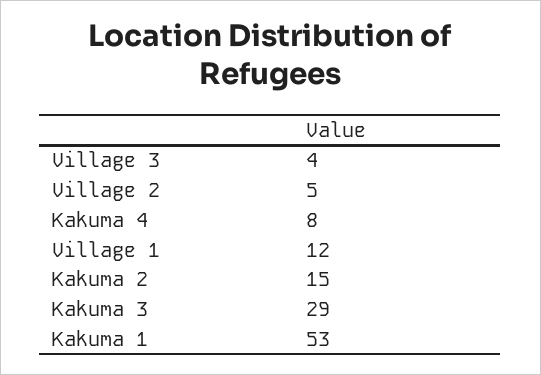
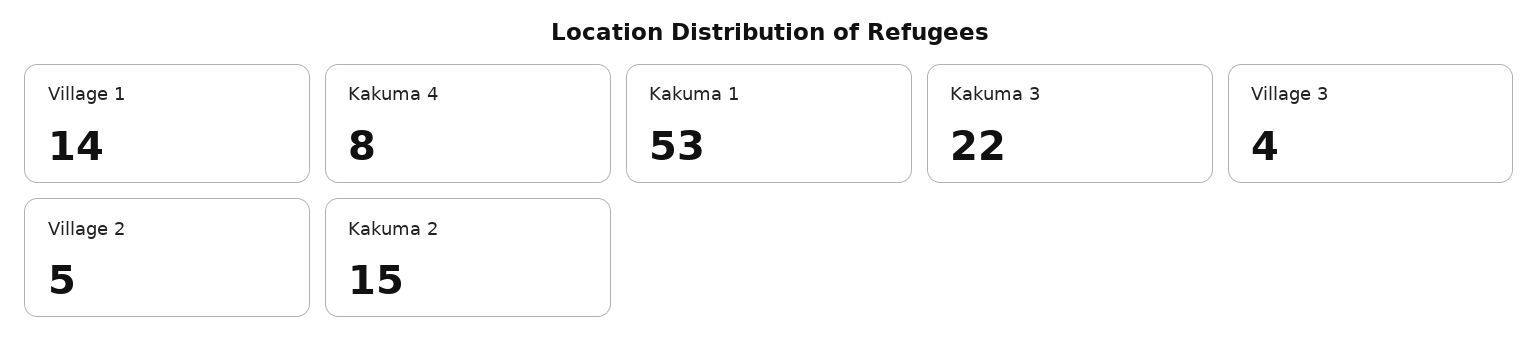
  {
    "Village 3": 4,
    "Village 2": 5,
    "Kakuma 4": 8,
-   "Village 1": 12,
+   "Village 1": 14,
    "Kakuma 2": 15,
-   "Kakuma 3": 29,
+   "Kakuma 3": 22,
    "Kakuma 1": 53
  }

